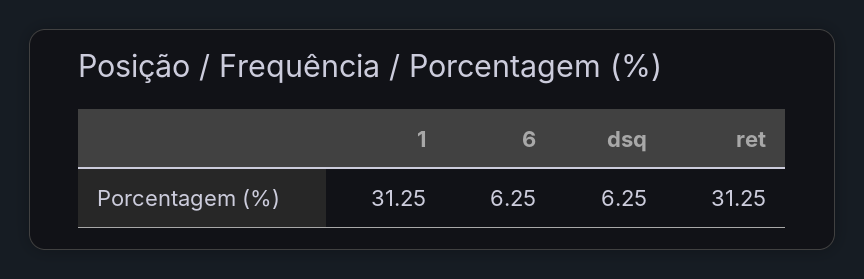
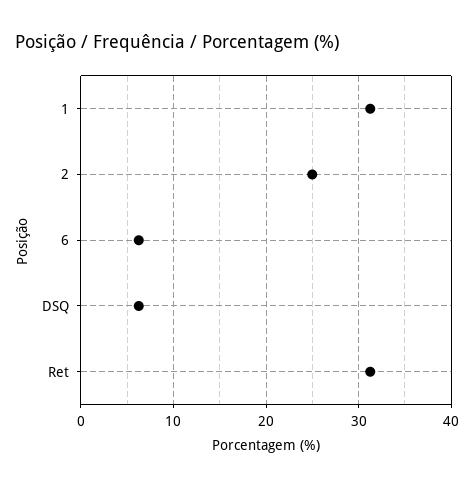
  {
    "1": 31.25,
    "6": 6.25,
    "dsq": 6.25,
-   "ret": 31.25
+   "ret": 31.25,
+   "2": 25
  }

